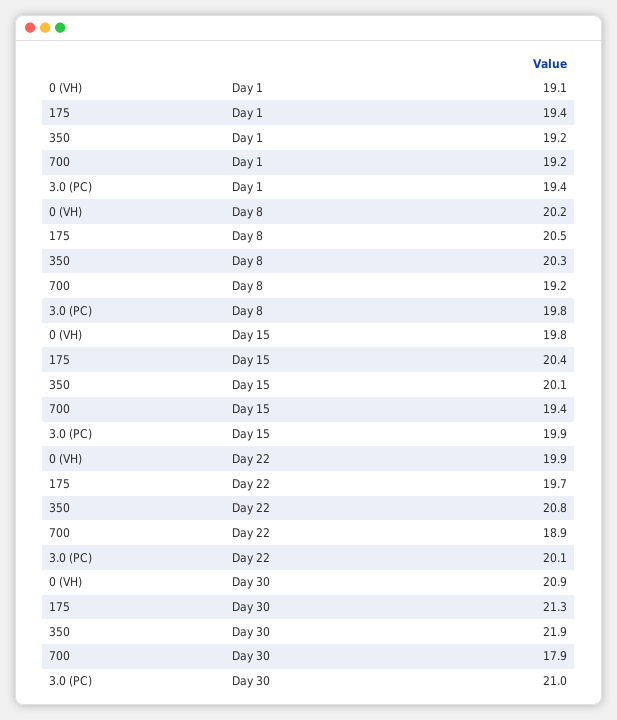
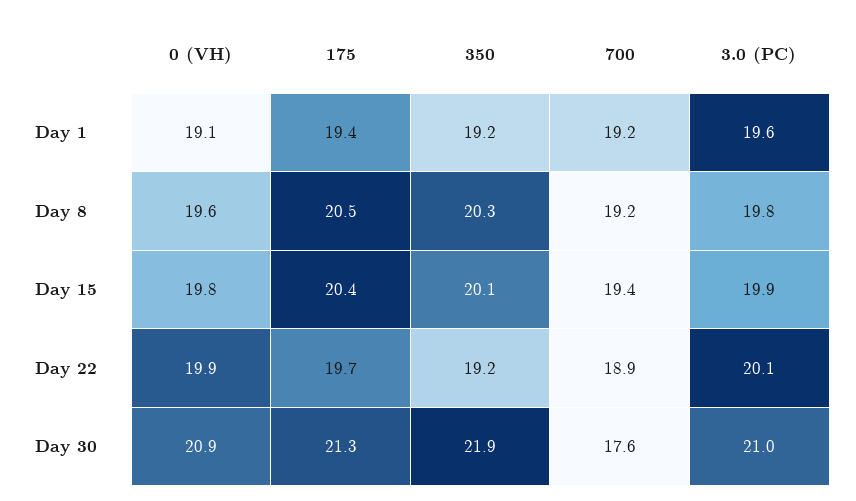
  {
    "0 (VH)": {
      "Day 1": 19.1,
-     "Day 8": 20.2,
+     "Day 8": 19.6,
      "Day 15": 19.8,
      "Day 22": 19.9,
      "Day 30": 20.9
    },
    "175": {
      "Day 1": 19.4,
      "Day 8": 20.5,
      "Day 15": 20.4,
      "Day 22": 19.7,
      "Day 30": 21.3
    },
    "350": {
      "Day 1": 19.2,
      "Day 8": 20.3,
      "Day 15": 20.1,
-     "Day 22": 20.8,
+     "Day 22": 19.2,
      "Day 30": 21.9
    },
    "700": {
      "Day 1": 19.2,
      "Day 8": 19.2,
      "Day 15": 19.4,
      "Day 22": 18.9,
-     "Day 30": 17.9
+     "Day 30": 17.6
    },
    "3.0 (PC)": {
-     "Day 1": 19.4,
+     "Day 1": 19.6,
      "Day 8": 19.8,
      "Day 15": 19.9,
      "Day 22": 20.1,
      "Day 30": 21
    }
  }

